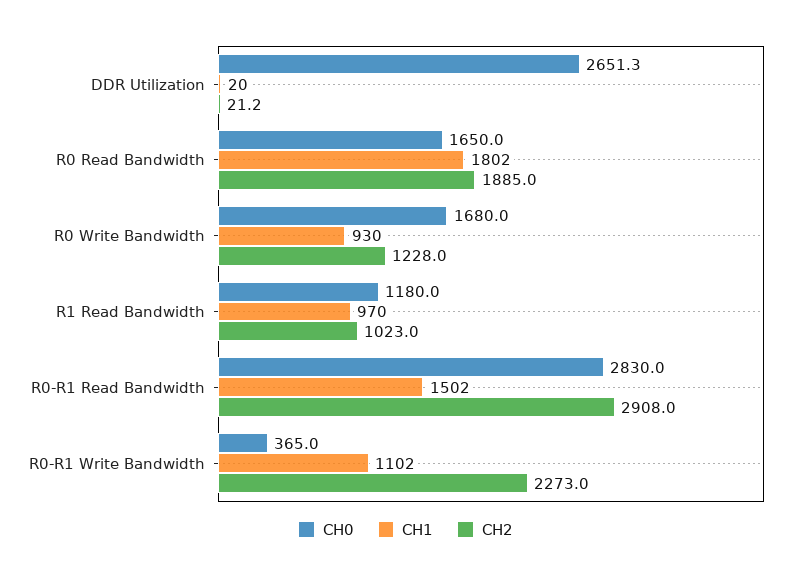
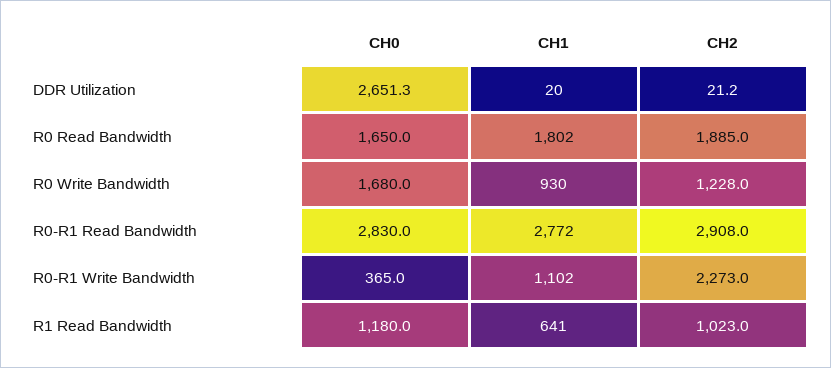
  {
    "CH0": {
      "DDR Utilization": 2651.3,
      "R0 Read Bandwidth": 1650,
      "R0 Write Bandwidth": 1680,
      "R1 Read Bandwidth": 1180,
      "R0-R1 Read Bandwidth": 2830,
      "R0-R1 Write Bandwidth": 365
    },
    "CH1": {
      "DDR Utilization": 20,
      "R0 Read Bandwidth": 1802,
      "R0 Write Bandwidth": 930,
-     "R1 Read Bandwidth": 970,
+     "R1 Read Bandwidth": 641,
-     "R0-R1 Read Bandwidth": 1502,
+     "R0-R1 Read Bandwidth": 2772,
      "R0-R1 Write Bandwidth": 1102
    },
    "CH2": {
      "DDR Utilization": 21.2,
      "R0 Read Bandwidth": 1885,
      "R0 Write Bandwidth": 1228,
      "R1 Read Bandwidth": 1023,
      "R0-R1 Read Bandwidth": 2908,
      "R0-R1 Write Bandwidth": 2273
    }
  }

